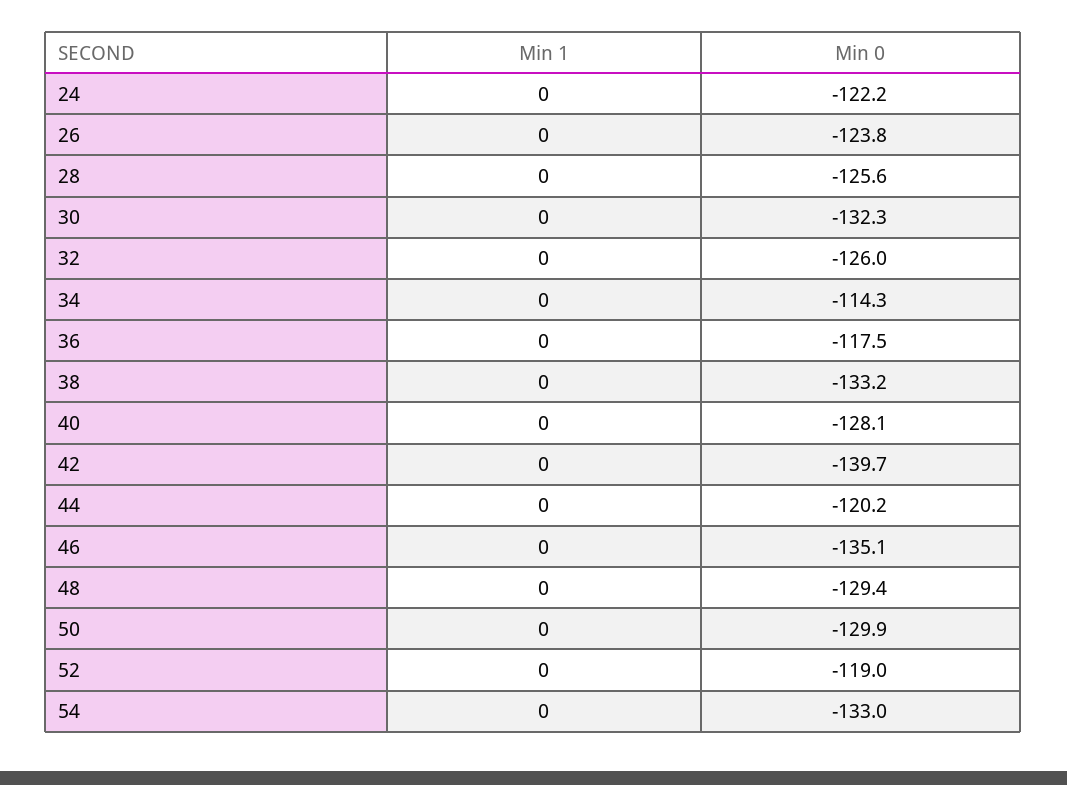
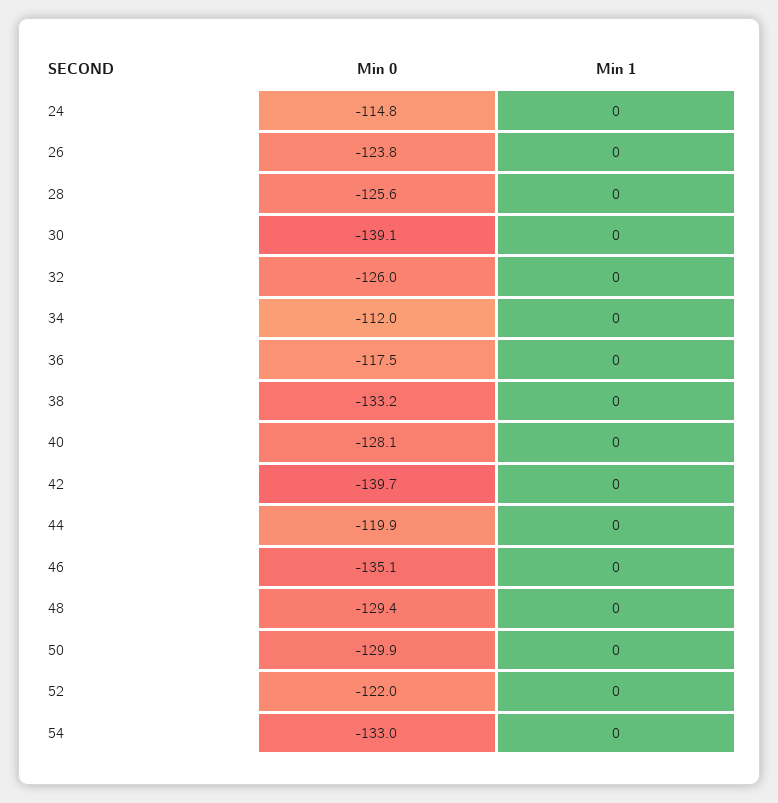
  {
    "Min 1": {
      "24": 0,
      "26": 0,
      "28": 0,
      "30": 0,
      "32": 0,
      "34": 0,
      "36": 0,
      "38": 0,
      "40": 0,
      "42": 0,
      "44": 0,
      "46": 0,
      "48": 0,
      "50": 0,
      "52": 0,
      "54": 0
    },
    "Min 0": {
-     "24": -122.2,
+     "24": -114.8,
      "26": -123.8,
      "28": -125.6,
-     "30": -132.3,
+     "30": -139.1,
      "32": -126,
-     "34": -114.3,
+     "34": -112,
      "36": -117.5,
      "38": -133.2,
      "40": -128.1,
      "42": -139.7,
-     "44": -120.2,
+     "44": -119.9,
      "46": -135.1,
      "48": -129.4,
      "50": -129.9,
-     "52": -119,
+     "52": -122,
      "54": -133
    }
  }

